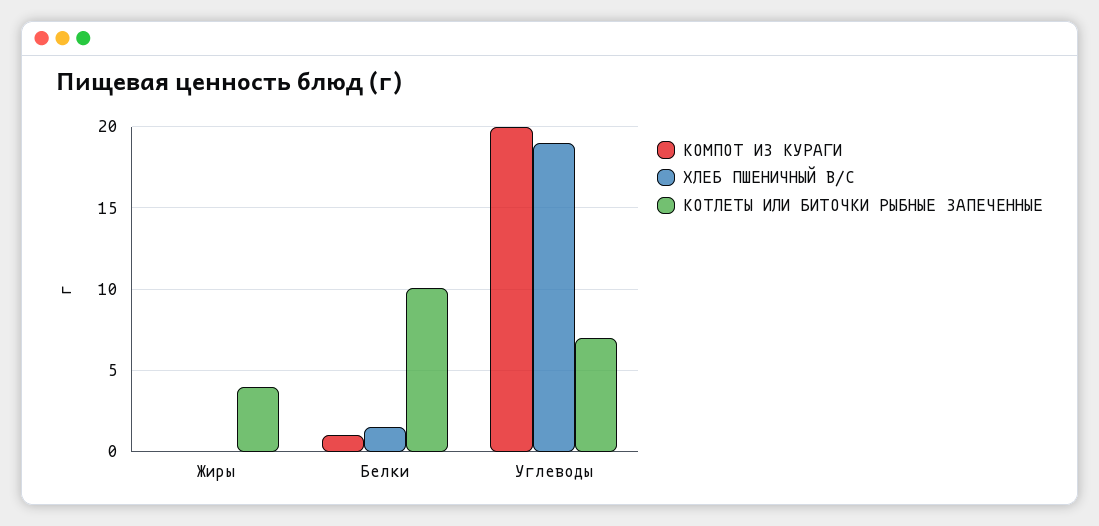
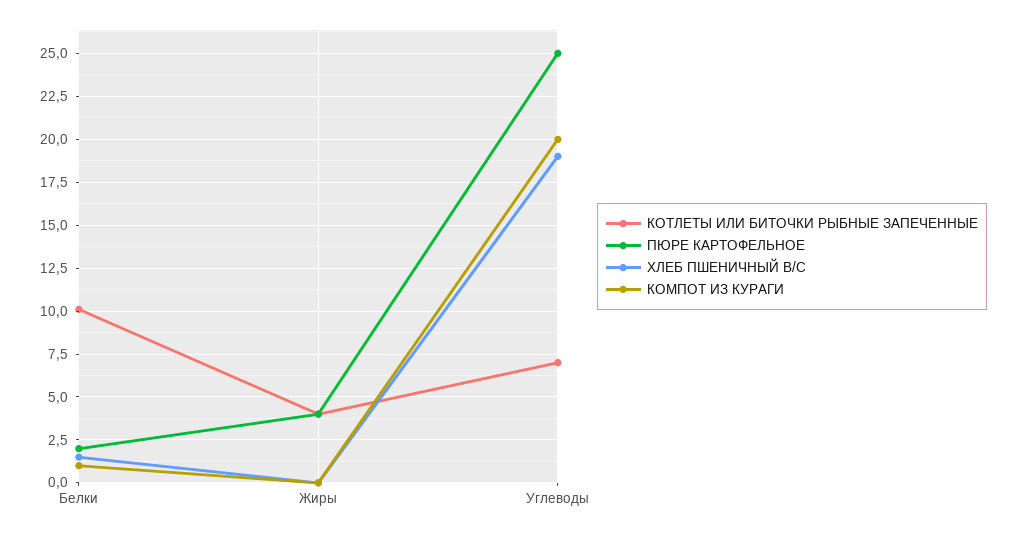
  {
    "КОМПОТ ИЗ КУРАГИ": {
      "Жиры": 0,
      "Белки": 1,
      "Углеводы": 20
    },
    "ХЛЕБ ПШЕНИЧНЫЙ В/С": {
      "Жиры": 0,
      "Белки": 1.5,
      "Углеводы": 19
    },
    "КОТЛЕТЫ ИЛИ БИТОЧКИ РЫБНЫЕ ЗАПЕЧЕННЫЕ": {
      "Жиры": 4,
      "Белки": 10,
      "Углеводы": 7
-   }
+   },
+   "ПЮРЕ КАРТОФЕЛЬНОЕ": {
+     "Белки": 2,
+     "Жиры": 4,
+     "Углеводы": 25
+   }
  }

